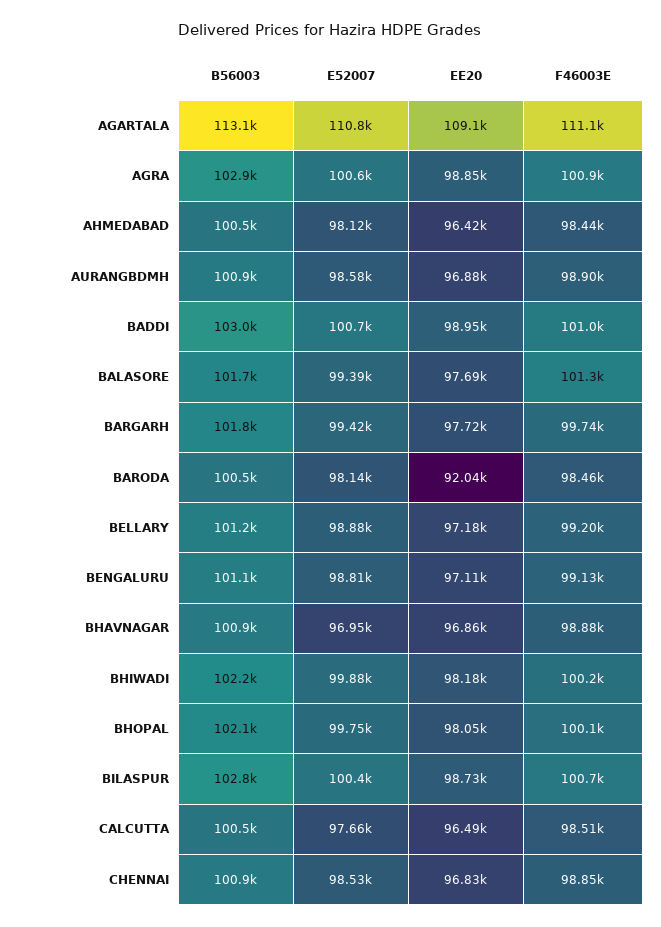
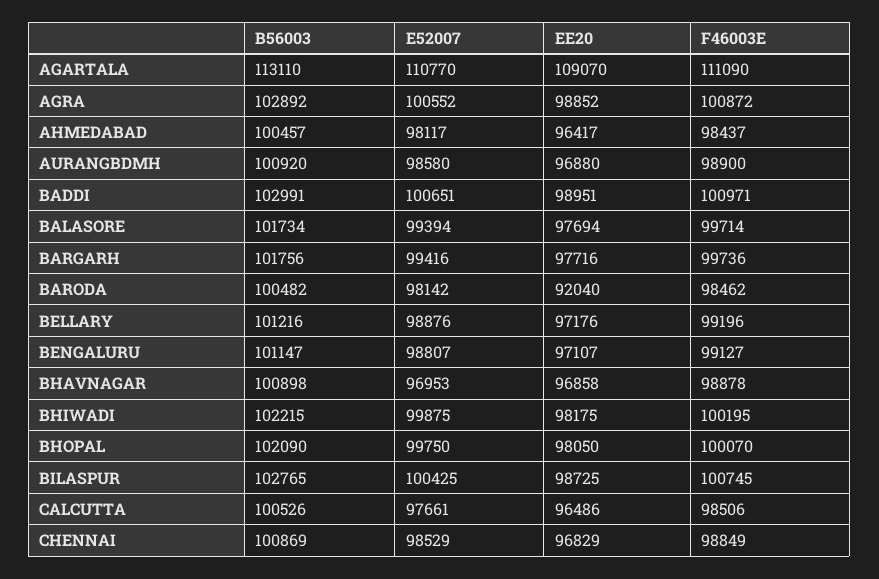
  {
    "B56003": {
      "AGARTALA": 113110,
      "AGRA": 102892,
      "AHMEDABAD": 100457,
      "AURANGBDMH": 100920,
      "BADDI": 102991,
      "BALASORE": 101734,
      "BARGARH": 101756,
      "BARODA": 100482,
      "BELLARY": 101216,
      "BENGALURU": 101147,
      "BHAVNAGAR": 100898,
      "BHIWADI": 102215,
      "BHOPAL": 102090,
      "BILASPUR": 102765,
      "CALCUTTA": 100526,
      "CHENNAI": 100869
    },
    "E52007": {
      "AGARTALA": 110770,
      "AGRA": 100552,
      "AHMEDABAD": 98117,
      "AURANGBDMH": 98580,
      "BADDI": 100651,
      "BALASORE": 99394,
      "BARGARH": 99416,
      "BARODA": 98142,
      "BELLARY": 98876,
      "BENGALURU": 98807,
      "BHAVNAGAR": 96953,
      "BHIWADI": 99875,
      "BHOPAL": 99750,
      "BILASPUR": 100425,
      "CALCUTTA": 97661,
      "CHENNAI": 98529
    },
    "EE20": {
      "AGARTALA": 109070,
      "AGRA": 98852,
      "AHMEDABAD": 96417,
      "AURANGBDMH": 96880,
      "BADDI": 98951,
      "BALASORE": 97694,
      "BARGARH": 97716,
      "BARODA": 92040,
      "BELLARY": 97176,
      "BENGALURU": 97107,
      "BHAVNAGAR": 96858,
      "BHIWADI": 98175,
      "BHOPAL": 98050,
      "BILASPUR": 98725,
      "CALCUTTA": 96486,
      "CHENNAI": 96829
    },
    "F46003E": {
      "AGARTALA": 111090,
      "AGRA": 100872,
      "AHMEDABAD": 98437,
      "AURANGBDMH": 98900,
      "BADDI": 100971,
-     "BALASORE": 101300,
+     "BALASORE": 99714,
      "BARGARH": 99736,
      "BARODA": 98462,
      "BELLARY": 99196,
      "BENGALURU": 99127,
      "BHAVNAGAR": 98878,
      "BHIWADI": 100195,
      "BHOPAL": 100070,
      "BILASPUR": 100745,
      "CALCUTTA": 98506,
      "CHENNAI": 98849
    }
  }

